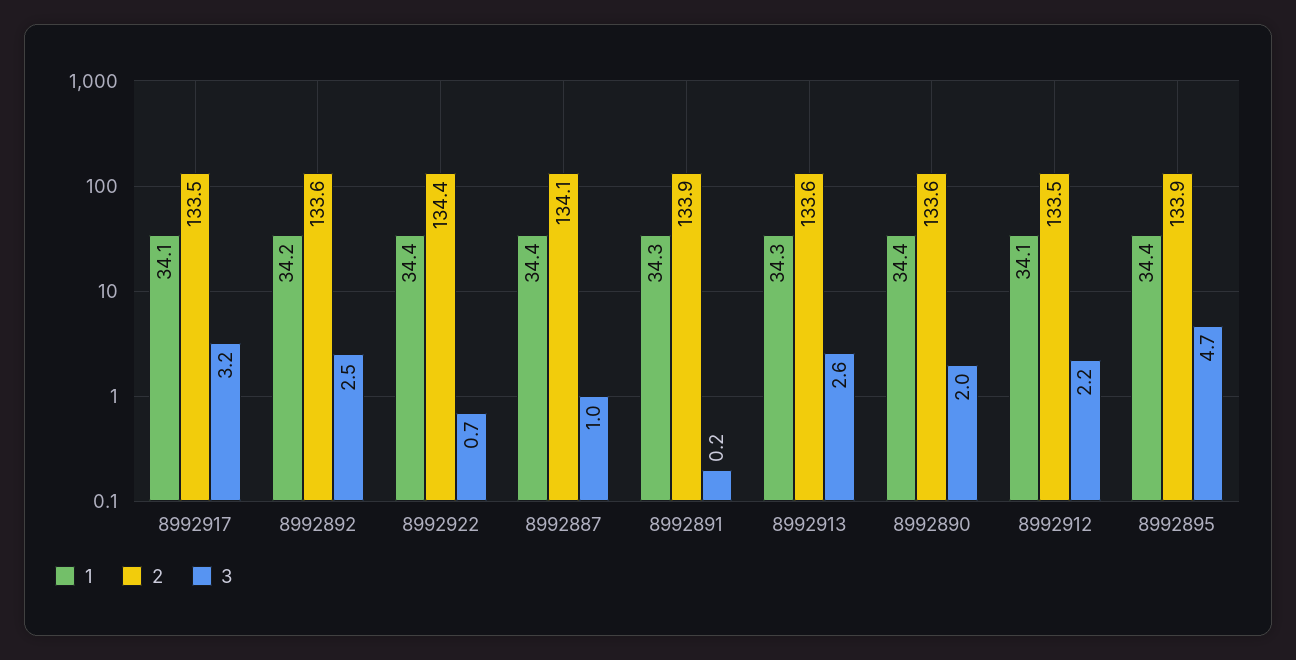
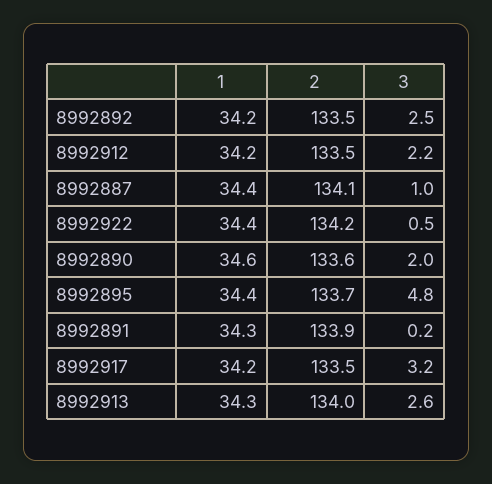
  {
    "1": {
-     "8992917": 34.1,
+     "8992917": 34.2,
      "8992892": 34.2,
      "8992922": 34.4,
      "8992887": 34.4,
      "8992891": 34.3,
      "8992913": 34.3,
-     "8992890": 34.4,
+     "8992890": 34.6,
-     "8992912": 34.1,
+     "8992912": 34.2,
      "8992895": 34.4
    },
    "2": {
      "8992917": 133.5,
-     "8992892": 133.6,
+     "8992892": 133.5,
-     "8992922": 134.4,
+     "8992922": 134.2,
      "8992887": 134.1,
      "8992891": 133.9,
-     "8992913": 133.6,
+     "8992913": 134,
      "8992890": 133.6,
      "8992912": 133.5,
-     "8992895": 133.9
+     "8992895": 133.7
    },
    "3": {
      "8992917": 3.2,
      "8992892": 2.5,
-     "8992922": 0.7,
+     "8992922": 0.5,
      "8992887": 1,
      "8992891": 0.2,
      "8992913": 2.6,
      "8992890": 2,
      "8992912": 2.2,
-     "8992895": 4.7
+     "8992895": 4.8
    }
  }

